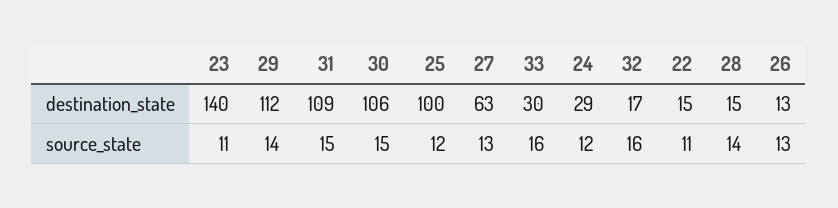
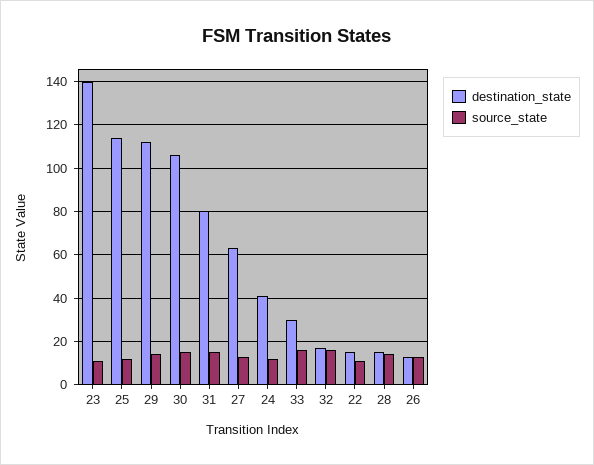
  {
    "destination_state": {
      "23": 140,
      "29": 112,
-     "31": 109,
+     "31": 80,
      "30": 106,
-     "25": 100,
+     "25": 115,
      "27": 63,
      "33": 30,
-     "24": 29,
+     "24": 40,
      "32": 17,
      "22": 15,
      "28": 15,
      "26": 13
    },
    "source_state": {
      "23": 11,
      "29": 14,
      "31": 15,
      "30": 15,
      "25": 12,
      "27": 13,
      "33": 16,
      "24": 12,
      "32": 16,
      "22": 11,
      "28": 14,
      "26": 13
    }
  }

